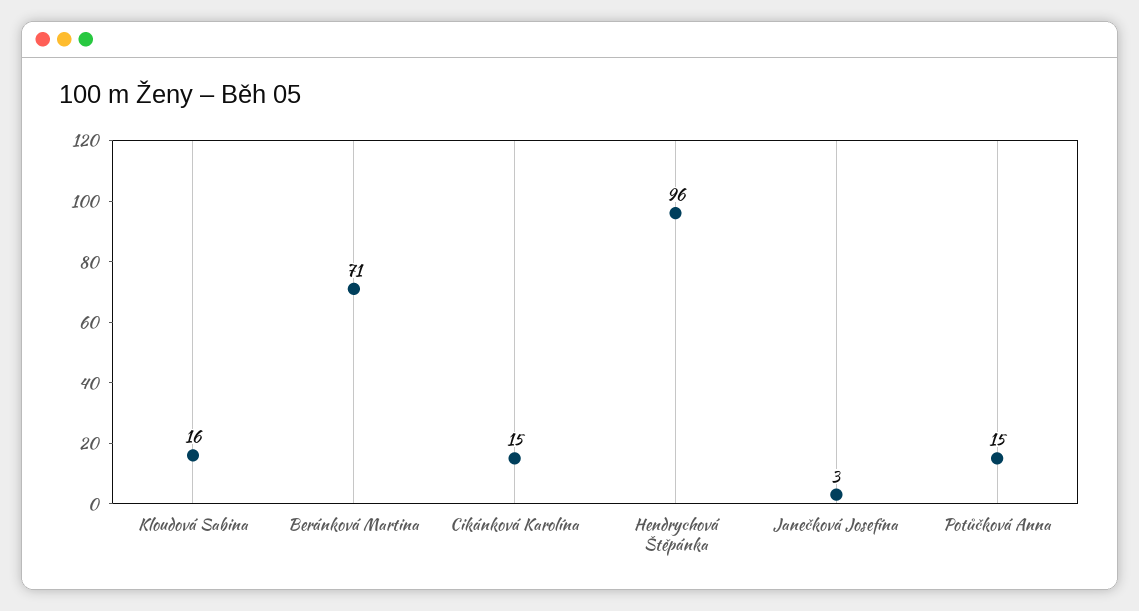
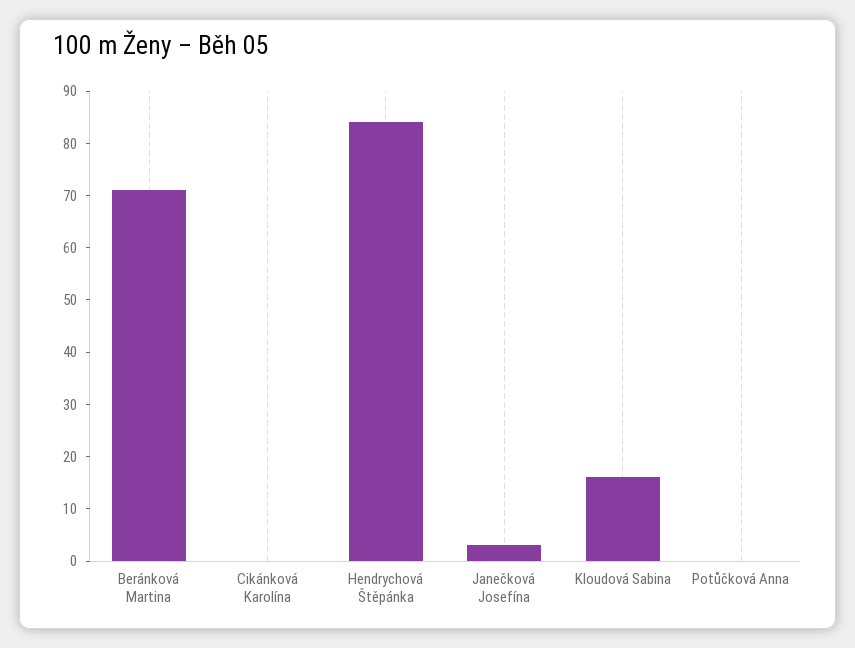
  {
    "Kloudová Sabina": 16,
    "Beránková Martina": 71,
-   "Cikánková Karolína": 15,
+   "Cikánková Karolína": 0,
-   "Hendrychová Štěpánka": 96,
+   "Hendrychová Štěpánka": 85,
    "Janečková Josefína": 3,
-   "Potůčková Anna": 15
+   "Potůčková Anna": 0
  }

